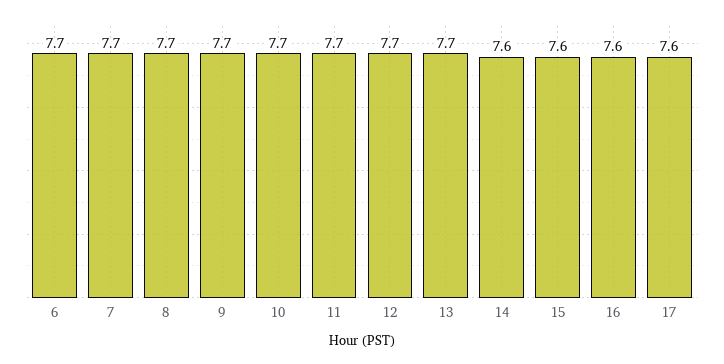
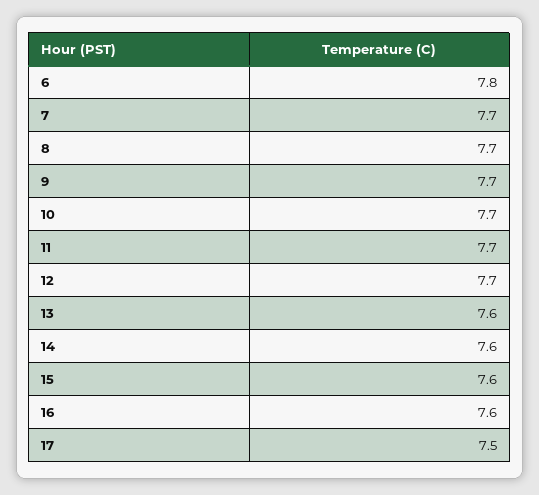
  {
-   "6": 7.7,
+   "6": 7.8,
    "7": 7.7,
    "8": 7.7,
    "9": 7.7,
    "10": 7.7,
    "11": 7.7,
    "12": 7.7,
-   "13": 7.7,
+   "13": 7.6,
    "14": 7.6,
    "15": 7.6,
    "16": 7.6,
-   "17": 7.6
+   "17": 7.5
  }

